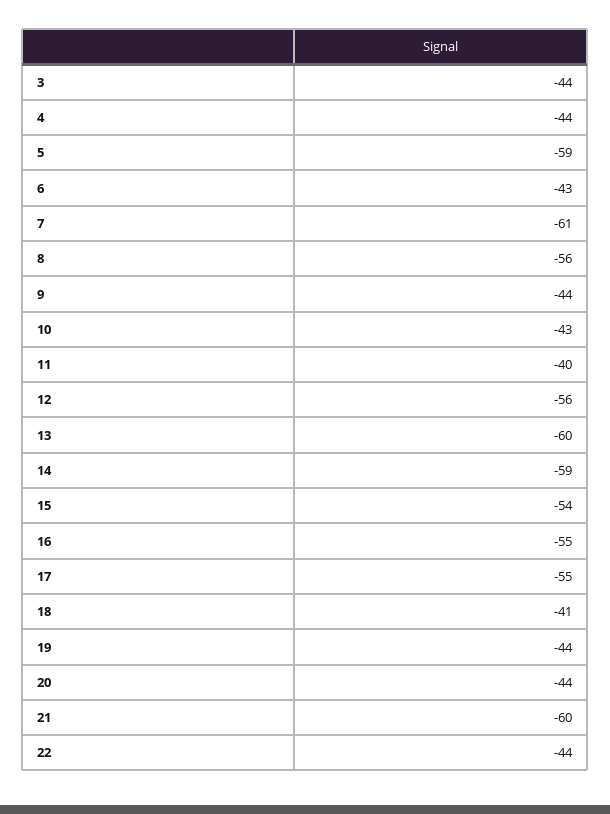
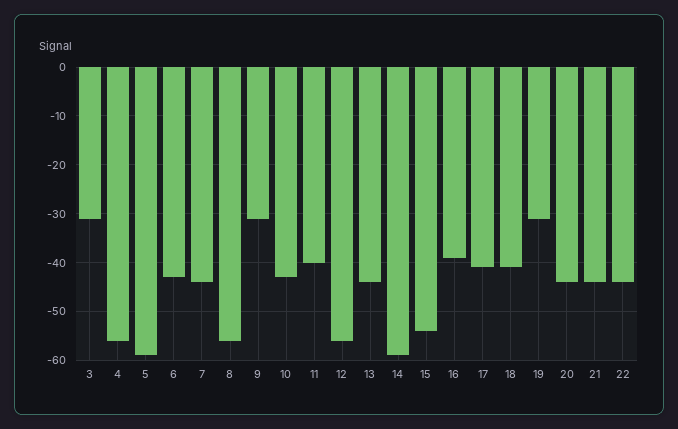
  {
-   "3": -44,
+   "3": -30,
-   "4": -44,
+   "4": -55,
    "5": -59,
    "6": -43,
-   "7": -61,
+   "7": -45,
    "8": -56,
-   "9": -44,
+   "9": -30,
    "10": -43,
    "11": -40,
    "12": -56,
-   "13": -60,
+   "13": -45,
    "14": -59,
    "15": -54,
-   "16": -55,
+   "16": -40,
-   "17": -55,
+   "17": -40,
    "18": -41,
-   "19": -44,
+   "19": -30,
    "20": -44,
-   "21": -60,
+   "21": -45,
    "22": -44
  }

